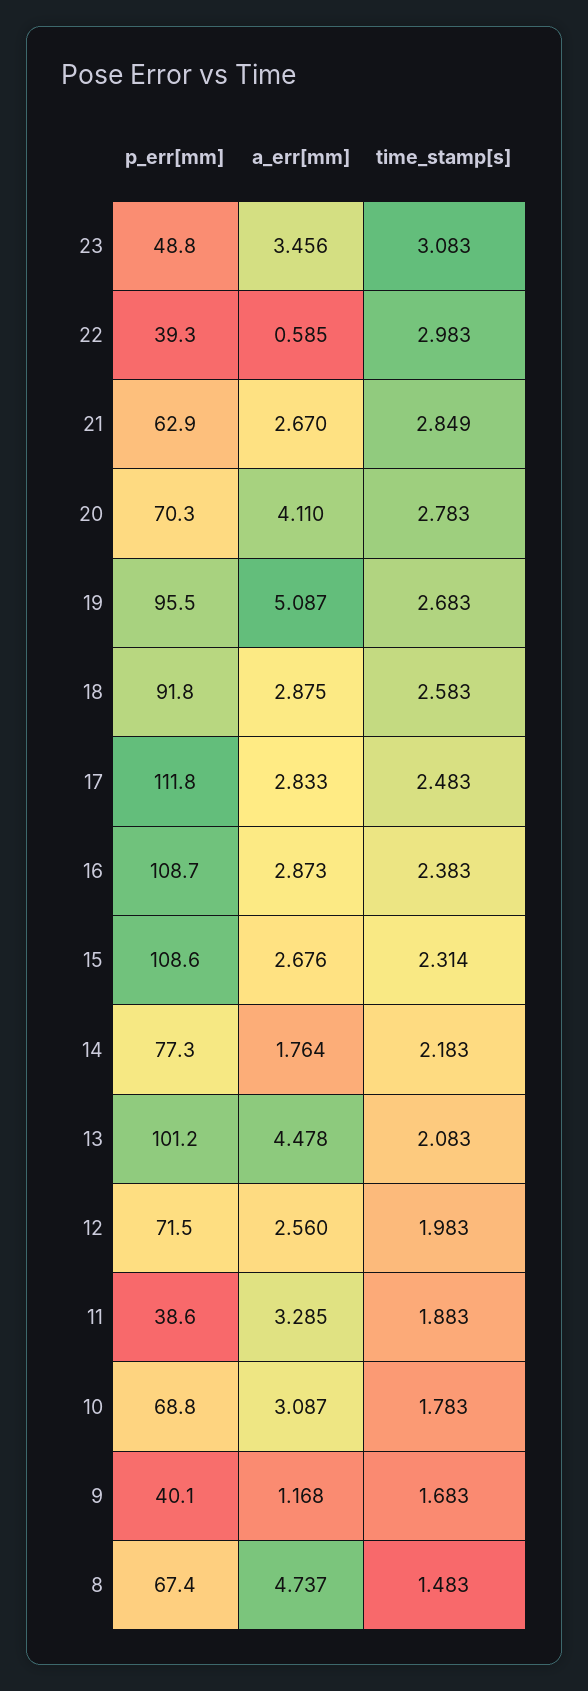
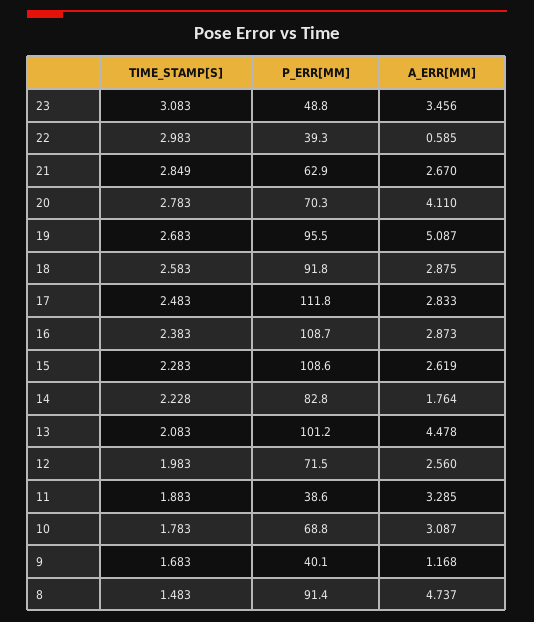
  {
    "p_err[mm]": {
      "23": 48.8,
      "22": 39.3,
      "21": 62.9,
      "20": 70.3,
      "19": 95.5,
      "18": 91.8,
      "17": 111.8,
      "16": 108.7,
      "15": 108.6,
-     "14": 77.3,
+     "14": 82.8,
      "13": 101.2,
      "12": 71.5,
      "11": 38.6,
      "10": 68.8,
      "9": 40.1,
-     "8": 67.4
+     "8": 91.4
    },
    "a_err[mm]": {
      "23": 3.456,
      "22": 0.585,
      "21": 2.67,
      "20": 4.11,
      "19": 5.087,
      "18": 2.875,
      "17": 2.833,
      "16": 2.873,
-     "15": 2.676,
+     "15": 2.619,
      "14": 1.764,
      "13": 4.478,
      "12": 2.56,
      "11": 3.285,
      "10": 3.087,
      "9": 1.168,
      "8": 4.737
    },
    "time_stamp[s]": {
      "23": 3.083,
      "22": 2.983,
      "21": 2.849,
      "20": 2.783,
      "19": 2.683,
      "18": 2.583,
      "17": 2.483,
      "16": 2.383,
-     "15": 2.314,
+     "15": 2.283,
-     "14": 2.183,
+     "14": 2.228,
      "13": 2.083,
      "12": 1.983,
      "11": 1.883,
      "10": 1.783,
      "9": 1.683,
      "8": 1.483
    }
  }

